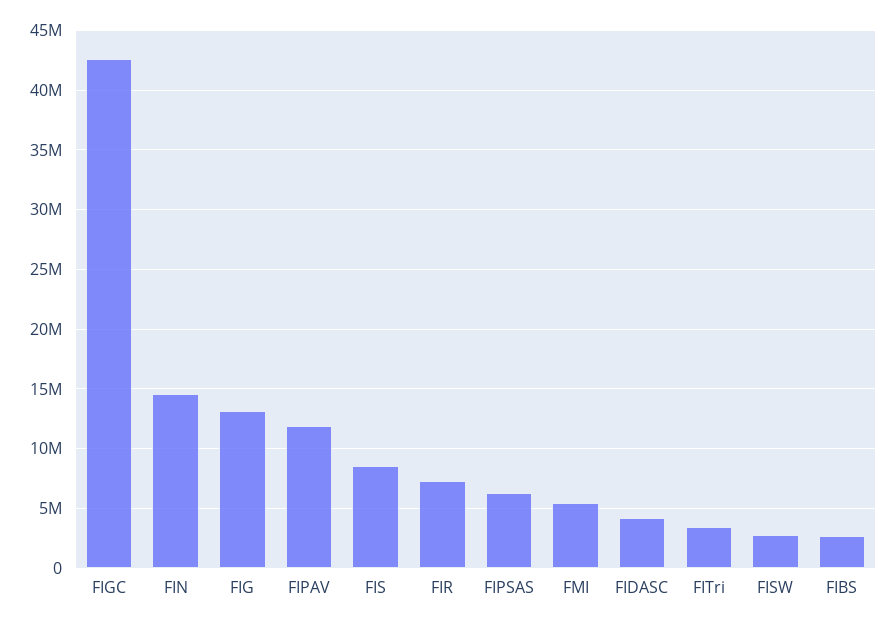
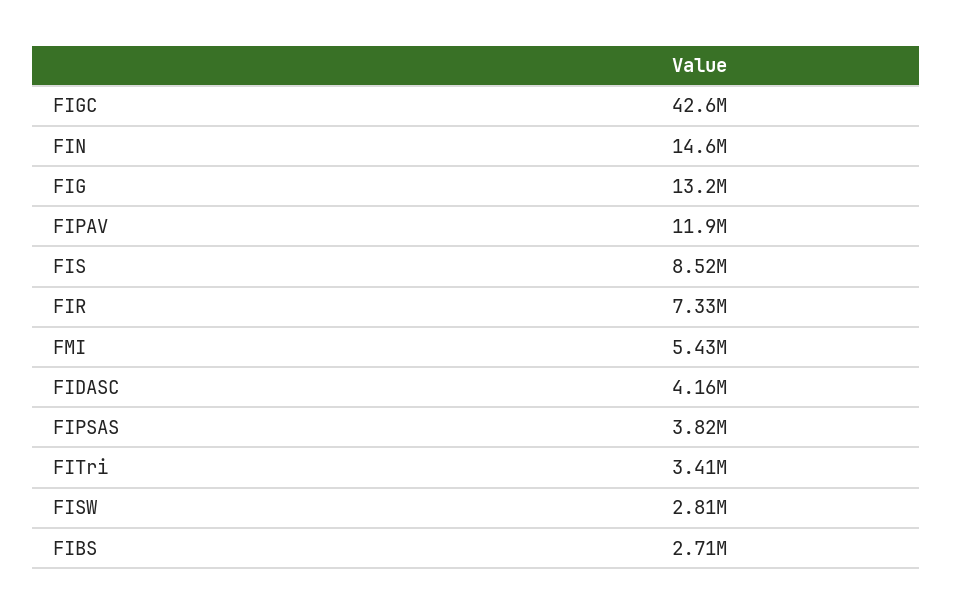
  {
    "FIGC": 42600000,
    "FIN": 14600000,
    "FIG": 13200000,
    "FIPAV": 11900000,
    "FIS": 8520000,
    "FIR": 7330000,
-   "FIPSAS": 6000000,
+   "FIPSAS": 3820000,
    "FMI": 5430000,
    "FIDASC": 4160000,
    "FITri": 3410000,
    "FISW": 2810000,
    "FIBS": 2710000
  }

